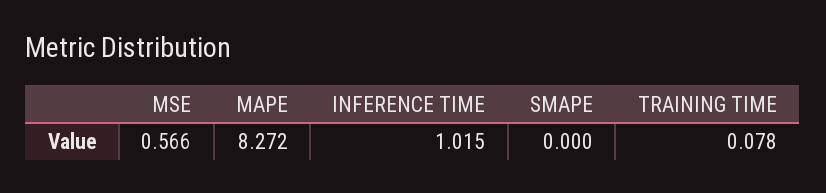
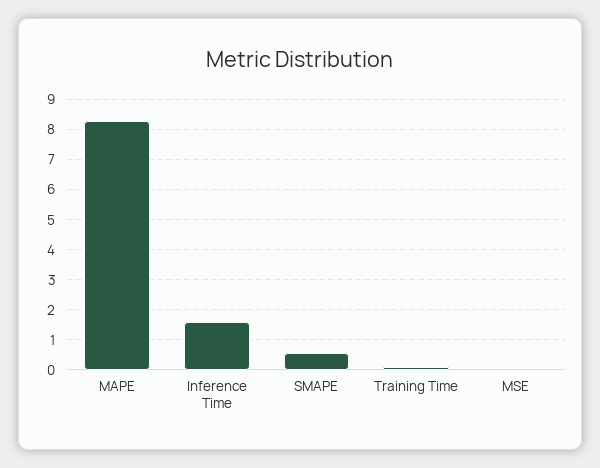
  {
-   "MSE": 0.566,
+   "MSE": 0,
    "MAPE": 8.272,
-   "INFERENCE TIME": 1.015,
+   "INFERENCE TIME": 1.6,
-   "SMAPE": 0,
+   "SMAPE": 0.6,
    "TRAINING TIME": 0.078
  }

